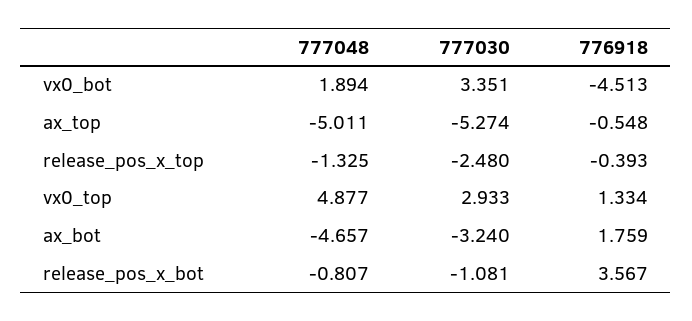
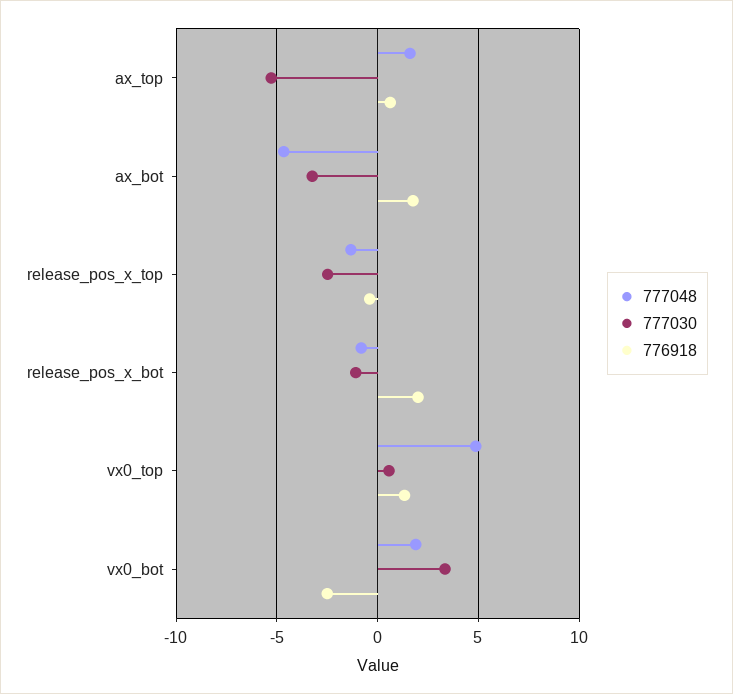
  {
    "777048": {
      "vx0_bot": 1.894,
-     "ax_top": -5.011,
+     "ax_top": 1.5,
      "release_pos_x_top": -1.325,
      "vx0_top": 4.877,
      "ax_bot": -4.657,
      "release_pos_x_bot": -0.807
    },
    "777030": {
      "vx0_bot": 3.351,
      "ax_top": -5.274,
      "release_pos_x_top": -2.48,
-     "vx0_top": 2.933,
+     "vx0_top": 0.5,
      "ax_bot": -3.24,
      "release_pos_x_bot": -1.081
    },
    "776918": {
-     "vx0_bot": -4.513,
+     "vx0_bot": -2.5,
-     "ax_top": -0.548,
+     "ax_top": 0.5,
      "release_pos_x_top": -0.393,
      "vx0_top": 1.334,
      "ax_bot": 1.759,
-     "release_pos_x_bot": 3.567
+     "release_pos_x_bot": 2
    }
  }

